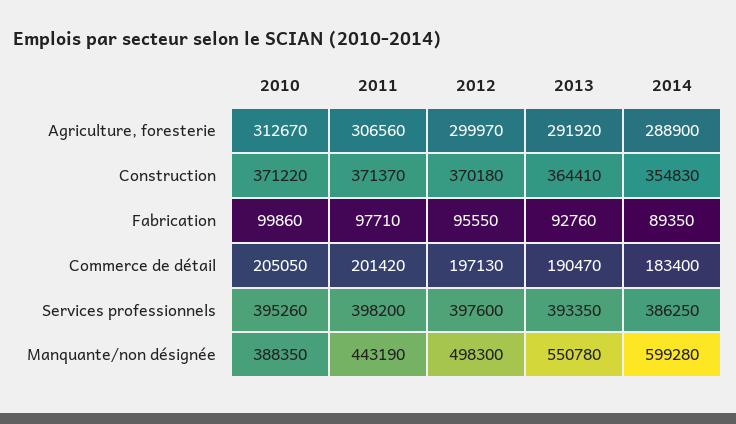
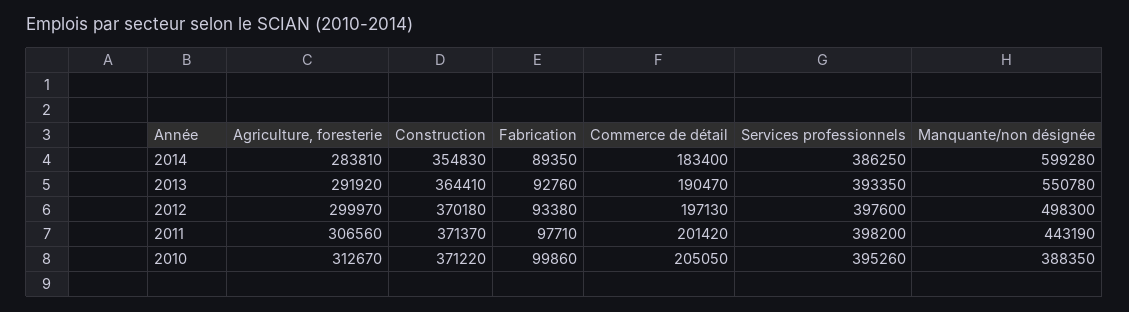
  {
    "2010": {
      "Agriculture, foresterie": 312670,
      "Construction": 371220,
      "Fabrication": 99860,
      "Commerce de détail": 205050,
      "Services professionnels": 395260,
      "Manquante/non désignée": 388350
    },
    "2011": {
      "Agriculture, foresterie": 306560,
      "Construction": 371370,
      "Fabrication": 97710,
      "Commerce de détail": 201420,
      "Services professionnels": 398200,
      "Manquante/non désignée": 443190
    },
    "2012": {
      "Agriculture, foresterie": 299970,
      "Construction": 370180,
-     "Fabrication": 95550,
+     "Fabrication": 93380,
      "Commerce de détail": 197130,
      "Services professionnels": 397600,
      "Manquante/non désignée": 498300
    },
    "2013": {
      "Agriculture, foresterie": 291920,
      "Construction": 364410,
      "Fabrication": 92760,
      "Commerce de détail": 190470,
      "Services professionnels": 393350,
      "Manquante/non désignée": 550780
    },
    "2014": {
-     "Agriculture, foresterie": 288900,
+     "Agriculture, foresterie": 283810,
      "Construction": 354830,
      "Fabrication": 89350,
      "Commerce de détail": 183400,
      "Services professionnels": 386250,
      "Manquante/non désignée": 599280
    }
  }

